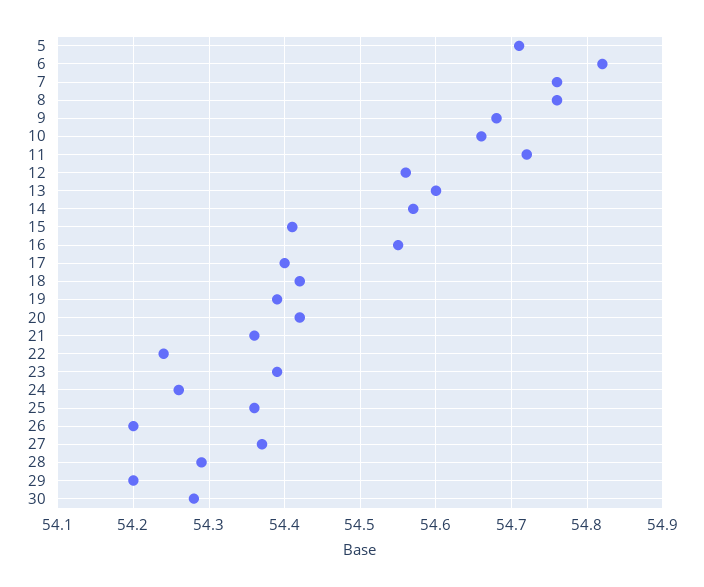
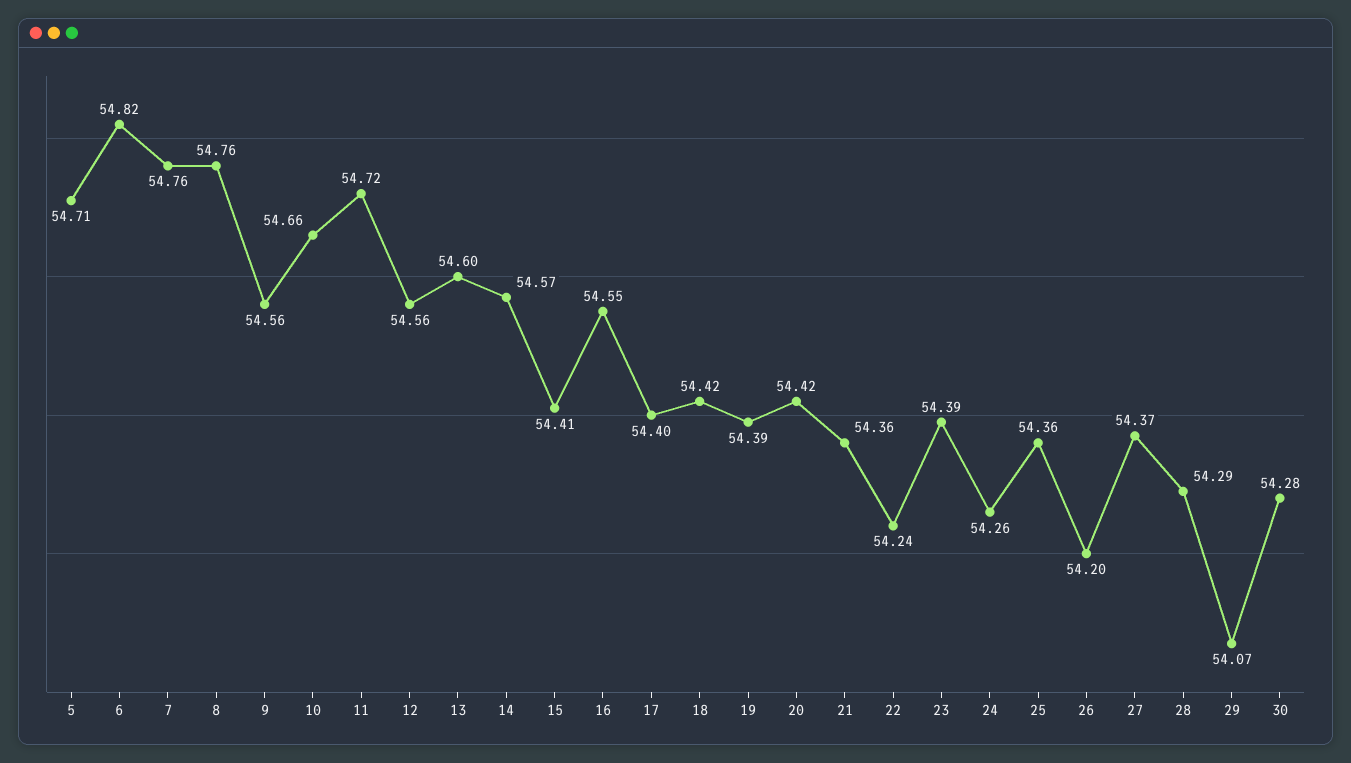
  {
    "5": 54.71,
    "6": 54.82,
    "7": 54.76,
    "8": 54.76,
-   "9": 54.68,
+   "9": 54.56,
    "10": 54.66,
    "11": 54.72,
    "12": 54.56,
    "13": 54.6,
    "14": 54.57,
    "15": 54.41,
    "16": 54.55,
    "17": 54.4,
    "18": 54.42,
    "19": 54.39,
    "20": 54.42,
    "21": 54.36,
    "22": 54.24,
    "23": 54.39,
    "24": 54.26,
    "25": 54.36,
    "26": 54.2,
    "27": 54.37,
    "28": 54.29,
-   "29": 54.2,
+   "29": 54.07,
    "30": 54.28
  }

